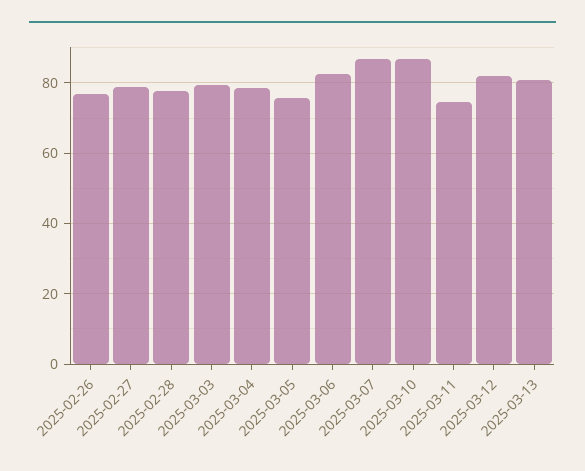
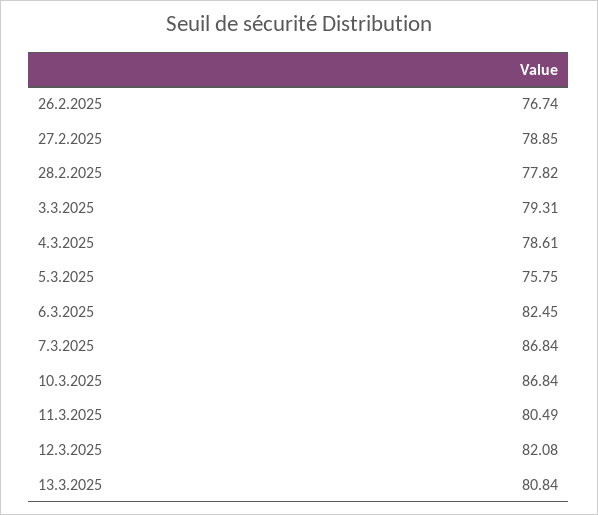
  {
    "2025-02-26": 76.74,
    "2025-02-27": 78.85,
    "2025-02-28": 77.82,
    "2025-03-03": 79.31,
    "2025-03-04": 78.61,
    "2025-03-05": 75.75,
    "2025-03-06": 82.45,
    "2025-03-07": 86.84,
    "2025-03-10": 86.84,
-   "2025-03-11": 74,
+   "2025-03-11": 80.49,
    "2025-03-12": 82.08,
    "2025-03-13": 80.84
  }

